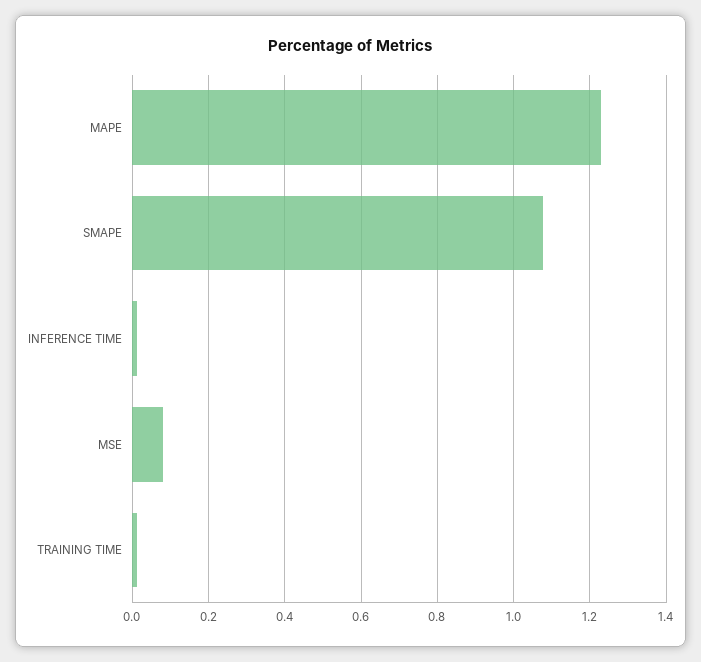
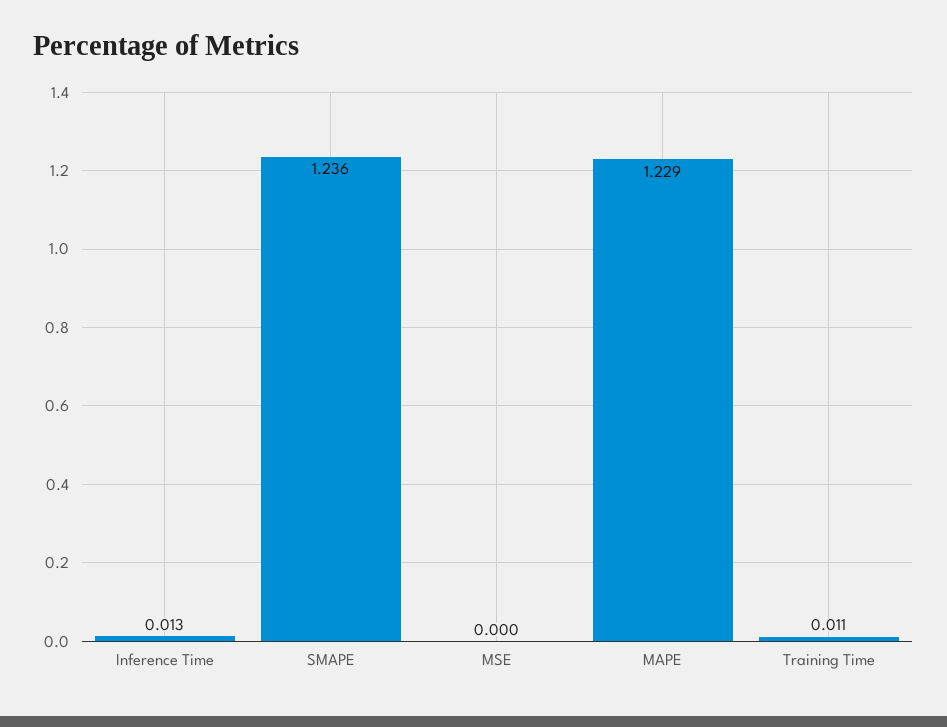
  {
    "MAPE": 1.229,
-   "SMAPE": 1.08,
+   "SMAPE": 1.236,
    "INFERENCE TIME": 0.013,
-   "MSE": 0.08,
+   "MSE": 0,
    "TRAINING TIME": 0.011
  }

